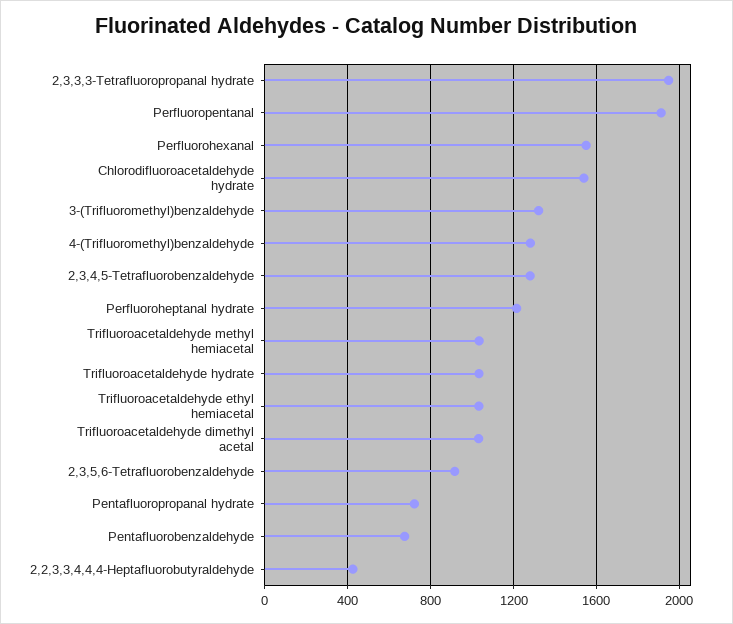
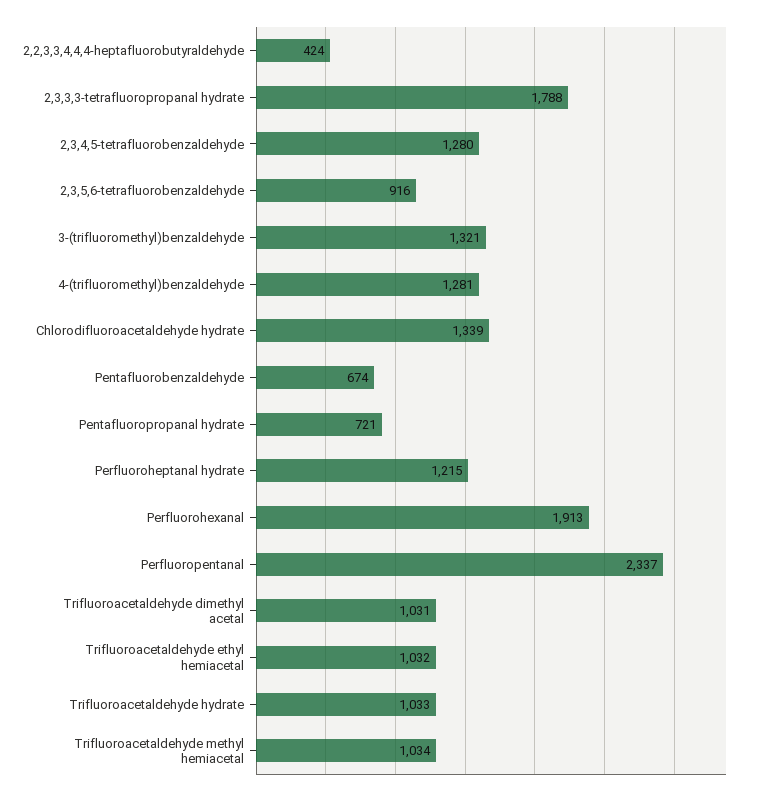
  {
-   "2,3,3,3-Tetrafluoropropanal hydrate": 1950,
+   "2,3,3,3-Tetrafluoropropanal hydrate": 1788,
-   "Perfluoropentanal": 1900,
+   "Perfluoropentanal": 2337,
-   "Perfluorohexanal": 1550,
+   "Perfluorohexanal": 1913,
-   "Chlorodifluoroacetaldehyde hydrate": 1550,
+   "Chlorodifluoroacetaldehyde hydrate": 1339,
    "3-(Trifluoromethyl)benzaldehyde": 1321,
    "4-(Trifluoromethyl)benzaldehyde": 1281,
    "2,3,4,5-Tetrafluorobenzaldehyde": 1280,
    "Perfluoroheptanal hydrate": 1215,
    "Trifluoroacetaldehyde methyl hemiacetal": 1034,
    "Trifluoroacetaldehyde hydrate": 1033,
    "Trifluoroacetaldehyde ethyl hemiacetal": 1032,
    "Trifluoroacetaldehyde dimethyl acetal": 1031,
    "2,3,5,6-Tetrafluorobenzaldehyde": 916,
    "Pentafluoropropanal hydrate": 721,
    "Pentafluorobenzaldehyde": 674,
    "2,2,3,3,4,4,4-Heptafluorobutyraldehyde": 424
  }

